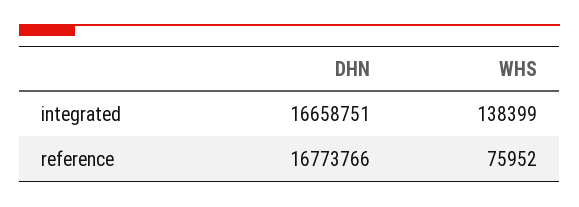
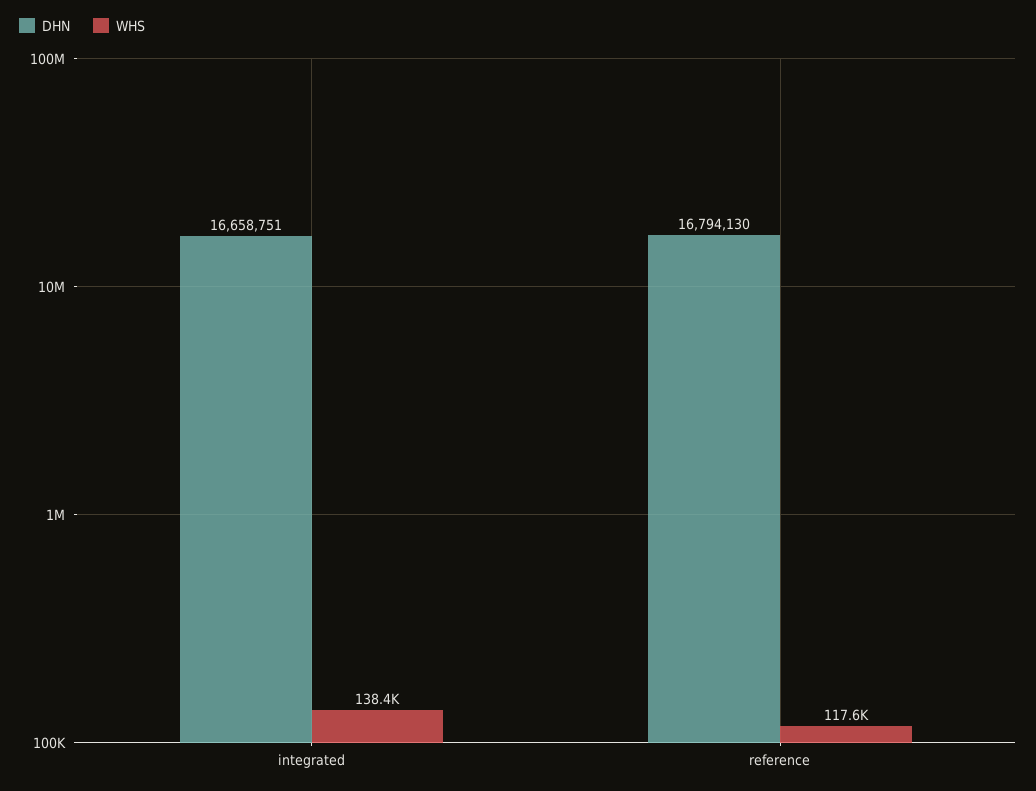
  {
    "DHN": {
      "integrated": 16658751,
-     "reference": 16773766
+     "reference": 16794130
    },
    "WHS": {
      "integrated": 138399,
-     "reference": 75952
+     "reference": 117600
    }
  }

